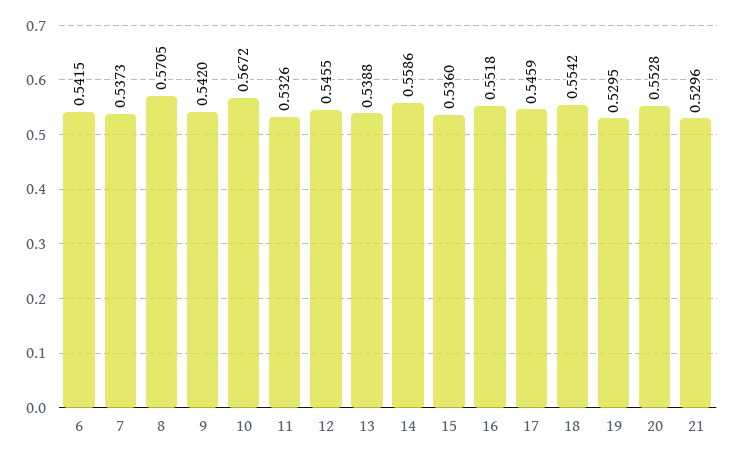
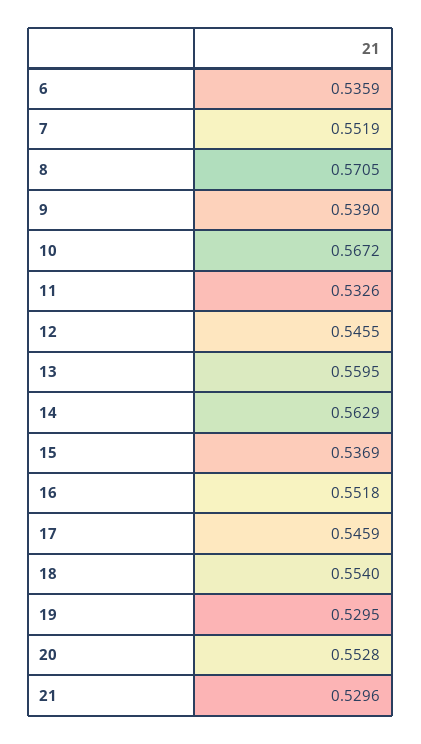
  {
-   "6": 0.5415,
+   "6": 0.5359,
-   "7": 0.5373,
+   "7": 0.5519,
    "8": 0.5705,
-   "9": 0.542,
+   "9": 0.539,
    "10": 0.5672,
    "11": 0.5326,
    "12": 0.5455,
-   "13": 0.5388,
+   "13": 0.5595,
-   "14": 0.5586,
+   "14": 0.5629,
-   "15": 0.536,
+   "15": 0.5369,
    "16": 0.5518,
    "17": 0.5459,
-   "18": 0.5542,
+   "18": 0.554,
    "19": 0.5295,
    "20": 0.5528,
    "21": 0.5296
  }

